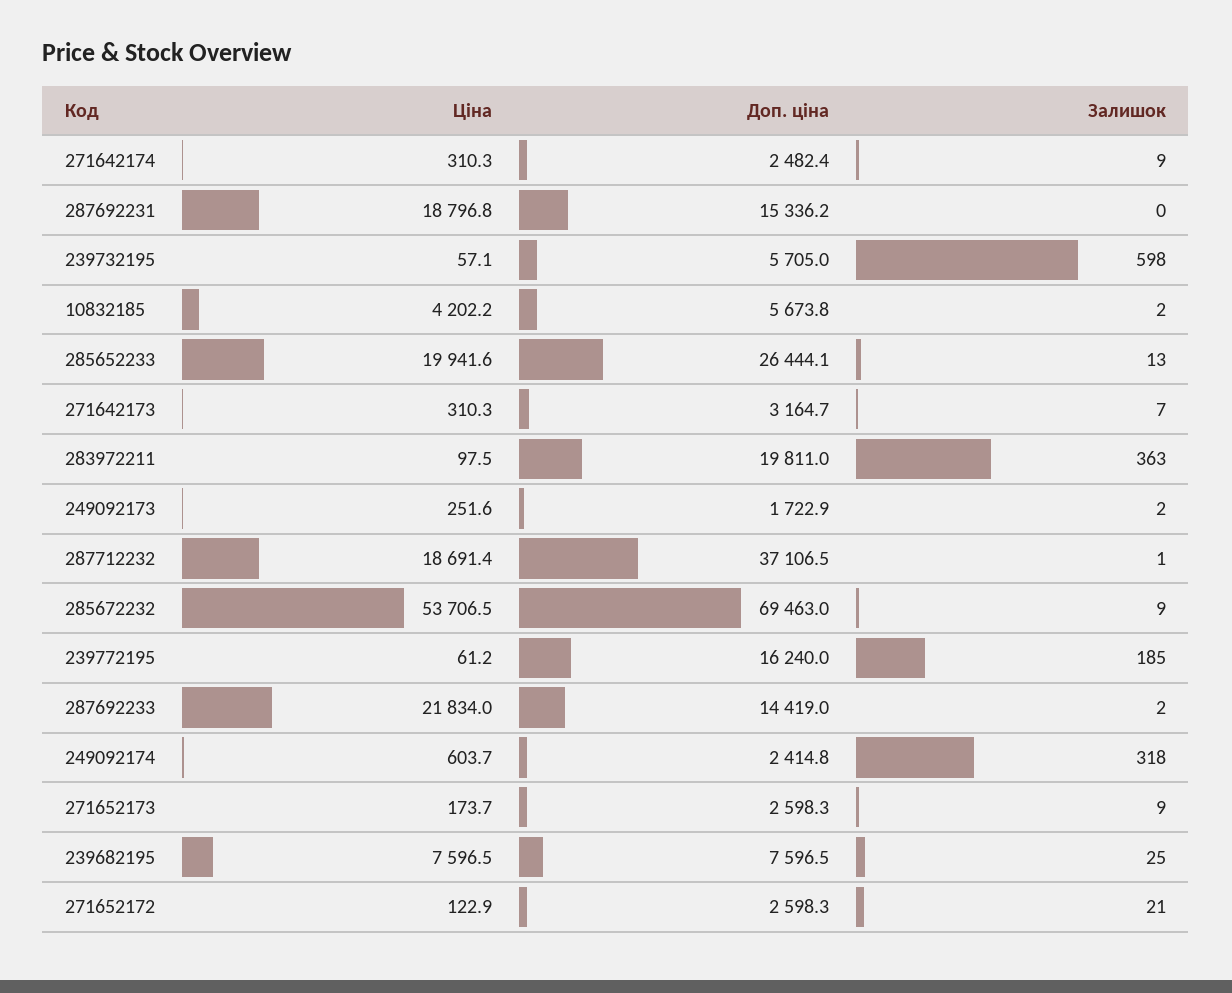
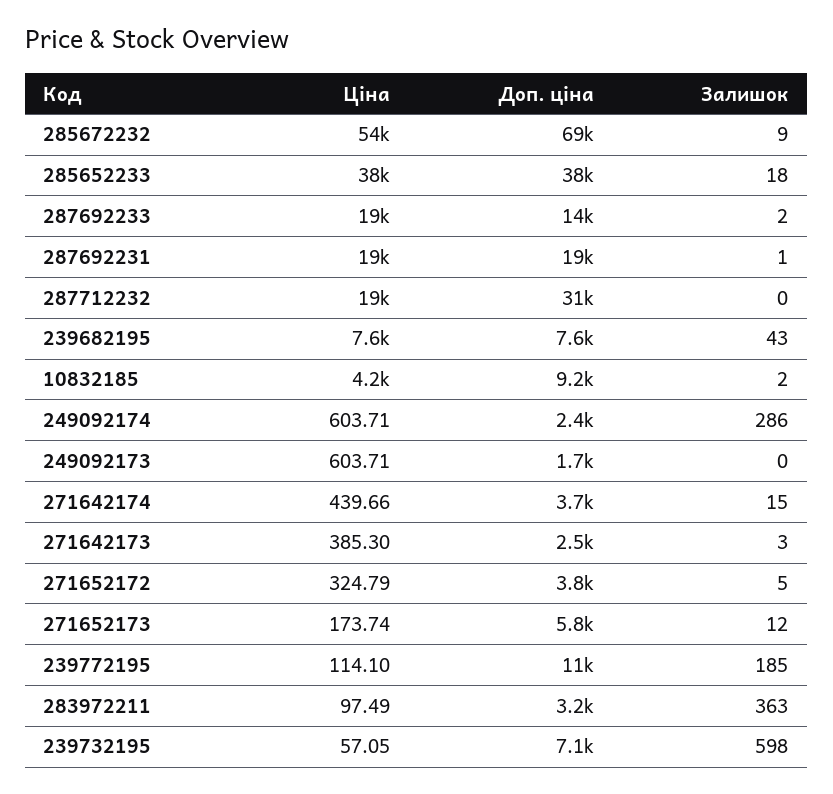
  {
    "Ціна": {
-     "271642174": 310.3,
+     "271642174": 439.66,
      "287692231": 18796.8,
      "239732195": 57.05,
      "10832185": 4202.2,
-     "285652233": 19941.6,
+     "285652233": 38000,
-     "271642173": 310.3,
+     "271642173": 385.3,
      "283972211": 97.49,
-     "249092173": 251.6,
+     "249092173": 603.71,
      "287712232": 18691.4,
      "285672232": 53706.5,
-     "239772195": 61.2,
+     "239772195": 114.1,
-     "287692233": 21834,
+     "287692233": 19000,
      "249092174": 603.71,
      "271652173": 173.74,
      "239682195": 7596.5,
-     "271652172": 122.9
+     "271652172": 324.79
    },
    "Доп. ціна": {
-     "271642174": 2482.4,
+     "271642174": 3700,
-     "287692231": 15336.2,
+     "287692231": 19000,
-     "239732195": 5705,
+     "239732195": 7100,
-     "10832185": 5673.8,
+     "10832185": 9200,
-     "285652233": 26444.1,
+     "285652233": 38000,
-     "271642173": 3164.7,
+     "271642173": 2500,
-     "283972211": 19811,
+     "283972211": 3200,
      "249092173": 1722.9,
-     "287712232": 37106.5,
+     "287712232": 31000,
      "285672232": 69463,
-     "239772195": 16240,
+     "239772195": 11000,
      "287692233": 14419,
      "249092174": 2414.8,
-     "271652173": 2598.3,
+     "271652173": 5800,
      "239682195": 7596.5,
-     "271652172": 2598.3
+     "271652172": 3800
    },
    "Залишок": {
-     "271642174": 9,
+     "271642174": 15,
-     "287692231": 0,
+     "287692231": 1,
      "239732195": 598,
      "10832185": 2,
-     "285652233": 13,
+     "285652233": 18,
-     "271642173": 7,
+     "271642173": 3,
      "283972211": 363,
-     "249092173": 2,
+     "249092173": 0,
-     "287712232": 1,
+     "287712232": 0,
      "285672232": 9,
      "239772195": 185,
      "287692233": 2,
-     "249092174": 318,
+     "249092174": 286,
-     "271652173": 9,
+     "271652173": 12,
-     "239682195": 25,
+     "239682195": 43,
-     "271652172": 21
+     "271652172": 5
    }
  }

